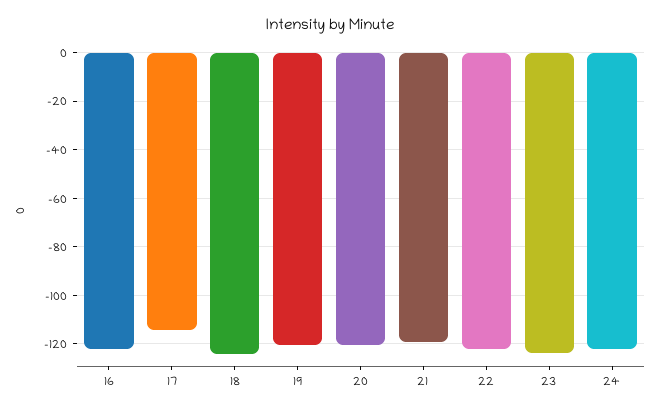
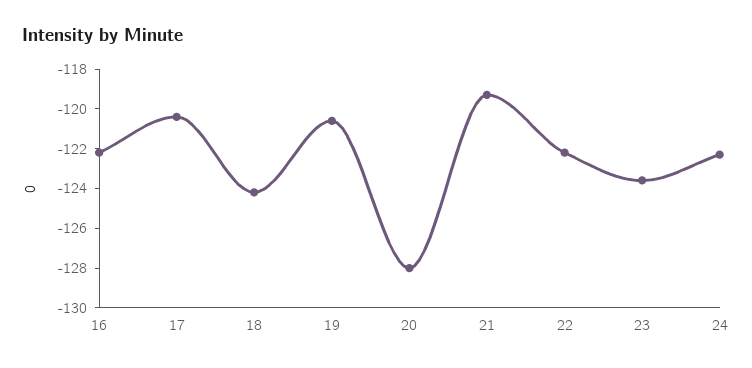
  {
    "16": -122,
-   "17": -115,
+   "17": -120.5,
    "18": -124,
    "19": -120.5,
-   "20": -120,
+   "20": -128,
    "21": -119.5,
    "22": -122,
    "23": -123.5,
    "24": -122.5
  }

